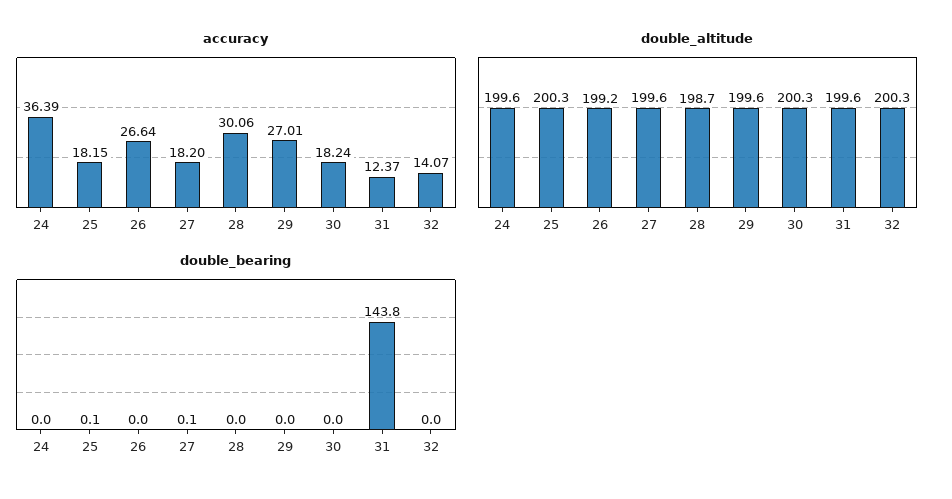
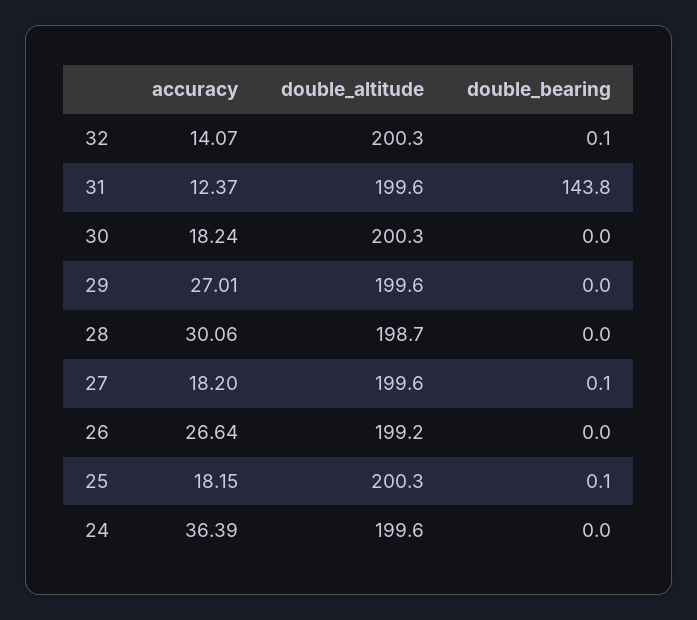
  {
    "accuracy": {
      "24": 36.39,
      "25": 18.15,
      "26": 26.64,
      "27": 18.2,
      "28": 30.06,
      "29": 27.01,
      "30": 18.24,
      "31": 12.37,
      "32": 14.07
    },
    "double_altitude": {
      "24": 199.6,
      "25": 200.3,
      "26": 199.2,
      "27": 199.6,
      "28": 198.7,
      "29": 199.6,
      "30": 200.3,
      "31": 199.6,
      "32": 200.3
    },
    "double_bearing": {
      "24": 0,
      "25": 0.1,
      "26": 0,
      "27": 0.1,
      "28": 0,
      "29": 0,
      "30": 0,
      "31": 143.8,
-     "32": 0
+     "32": 0.1
    }
  }

